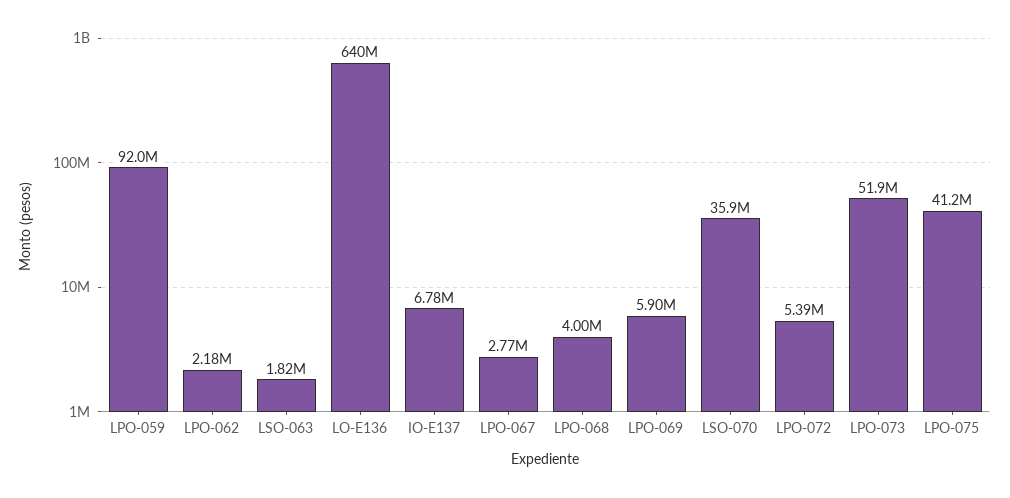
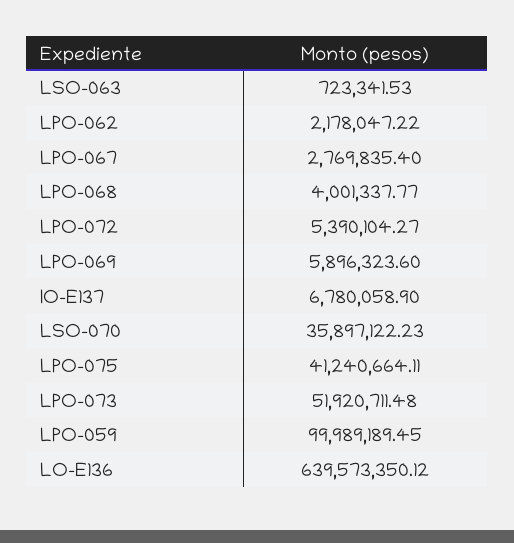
  {
-   "LPO-059": 92000000,
+   "LPO-059": 99989189.45,
    "LPO-062": 2178047.22,
-   "LSO-063": 1820000,
+   "LSO-063": 723341.53,
    "LO-E136": 639573350.12,
    "IO-E137": 6780058.9,
    "LPO-067": 2769835.4,
    "LPO-068": 4001337.77,
    "LPO-069": 5896323.6,
    "LSO-070": 35897122.23,
    "LPO-072": 5390104.27,
    "LPO-073": 51920711.48,
    "LPO-075": 41240664.11
  }

